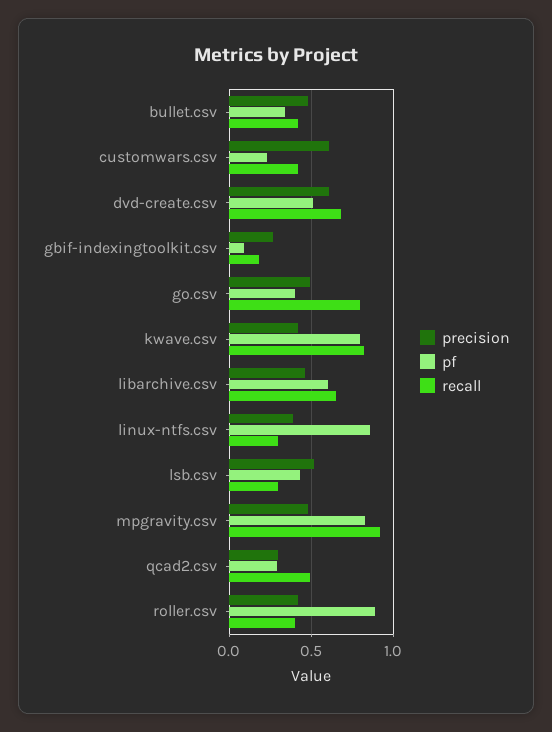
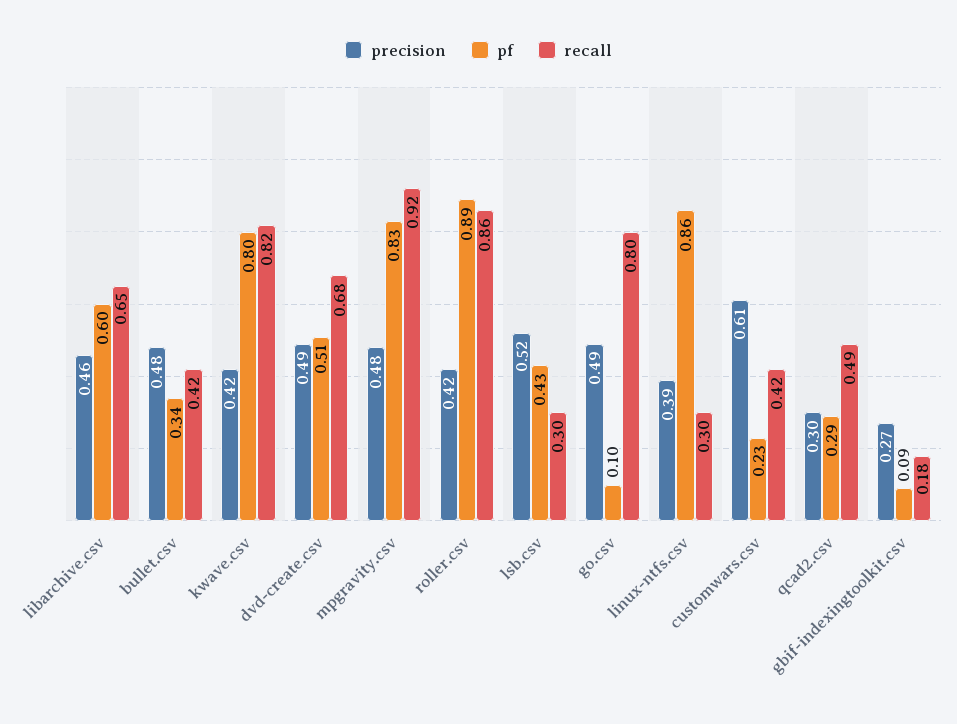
  {
    "precision": {
      "bullet.csv": 0.48,
      "customwars.csv": 0.61,
-     "dvd-create.csv": 0.6,
+     "dvd-create.csv": 0.49,
      "gbif-indexingtoolkit.csv": 0.27,
      "go.csv": 0.49,
      "kwave.csv": 0.42,
      "libarchive.csv": 0.46,
      "linux-ntfs.csv": 0.39,
      "lsb.csv": 0.52,
      "mpgravity.csv": 0.48,
      "qcad2.csv": 0.3,
      "roller.csv": 0.42
    },
    "pf": {
      "bullet.csv": 0.34,
      "customwars.csv": 0.23,
      "dvd-create.csv": 0.51,
      "gbif-indexingtoolkit.csv": 0.09,
-     "go.csv": 0.4,
+     "go.csv": 0.1,
      "kwave.csv": 0.8,
      "libarchive.csv": 0.6,
      "linux-ntfs.csv": 0.86,
      "lsb.csv": 0.43,
      "mpgravity.csv": 0.83,
      "qcad2.csv": 0.29,
      "roller.csv": 0.89
    },
    "recall": {
      "bullet.csv": 0.42,
      "customwars.csv": 0.42,
      "dvd-create.csv": 0.68,
      "gbif-indexingtoolkit.csv": 0.18,
      "go.csv": 0.8,
      "kwave.csv": 0.82,
      "libarchive.csv": 0.65,
      "linux-ntfs.csv": 0.3,
      "lsb.csv": 0.3,
      "mpgravity.csv": 0.92,
      "qcad2.csv": 0.49,
-     "roller.csv": 0.4
+     "roller.csv": 0.86
    }
  }

